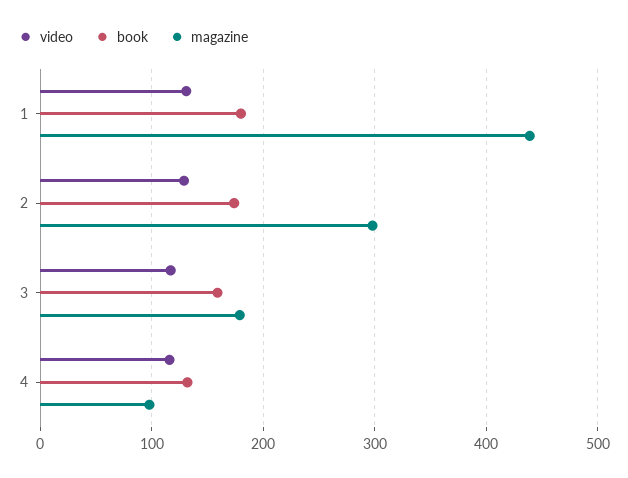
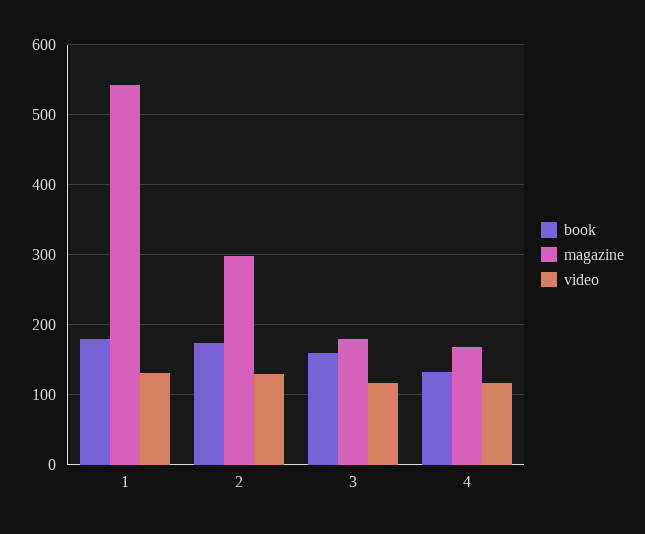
  {
    "video": {
      "1": 130,
      "2": 130,
      "3": 120,
      "4": 120
    },
    "book": {
      "1": 180,
      "2": 170,
      "3": 160,
      "4": 130
    },
    "magazine": {
-     "1": 440,
+     "1": 540,
      "2": 300,
      "3": 180,
-     "4": 100
+     "4": 170
    }
  }

